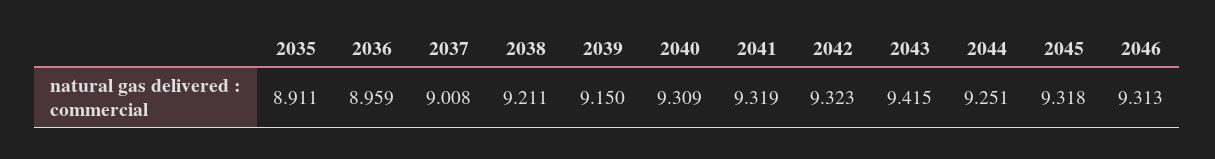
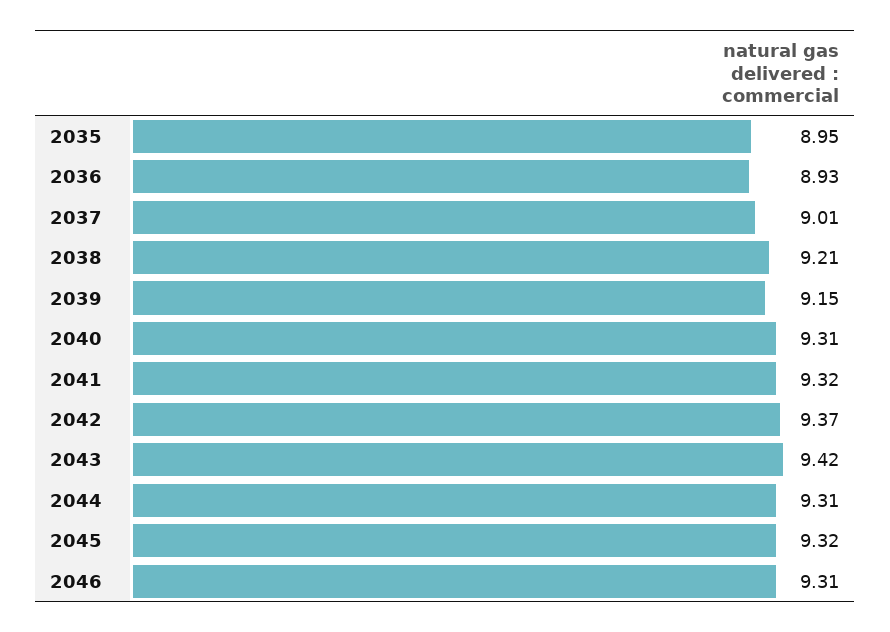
  {
-   "2035": 8.911,
+   "2035": 8.95,
-   "2036": 8.959,
+   "2036": 8.93,
    "2037": 9.008,
    "2038": 9.211,
    "2039": 9.15,
    "2040": 9.309,
    "2041": 9.319,
-   "2042": 9.323,
+   "2042": 9.37,
    "2043": 9.415,
-   "2044": 9.251,
+   "2044": 9.31,
    "2045": 9.318,
    "2046": 9.313
  }

